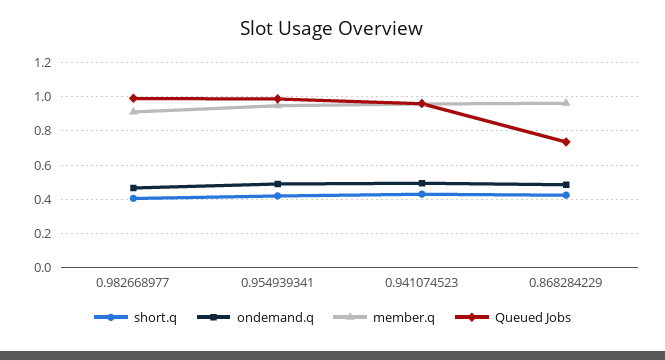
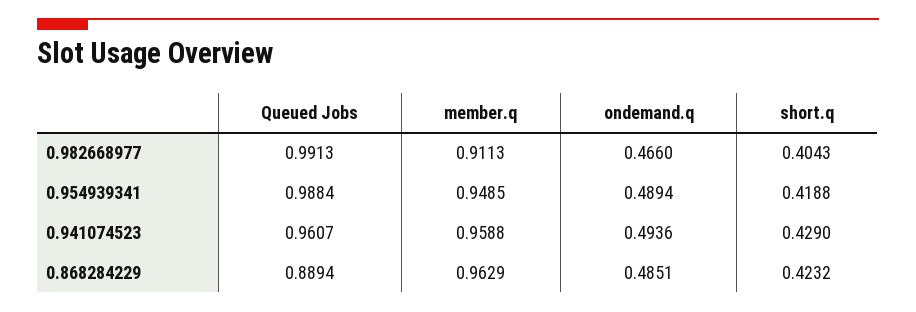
  {
    "short.q": {
      "0.982668977": 0.4043,
      "0.954939341": 0.4188,
      "0.941074523": 0.429,
      "0.868284229": 0.4232
    },
    "ondemand.q": {
      "0.982668977": 0.466,
      "0.954939341": 0.4894,
      "0.941074523": 0.4936,
      "0.868284229": 0.4851
    },
    "member.q": {
      "0.982668977": 0.9113,
      "0.954939341": 0.9485,
      "0.941074523": 0.9588,
      "0.868284229": 0.9629
    },
    "Queued Jobs": {
      "0.982668977": 0.9913,
      "0.954939341": 0.9884,
      "0.941074523": 0.9607,
-     "0.868284229": 0.75
+     "0.868284229": 0.8894
    }
  }

